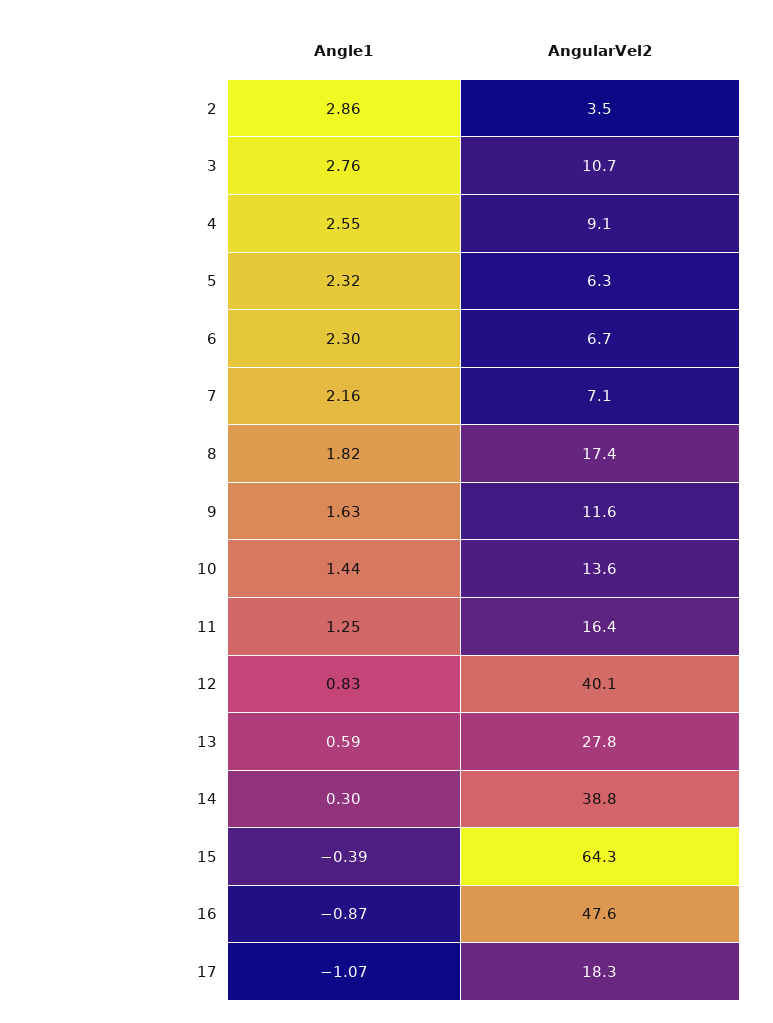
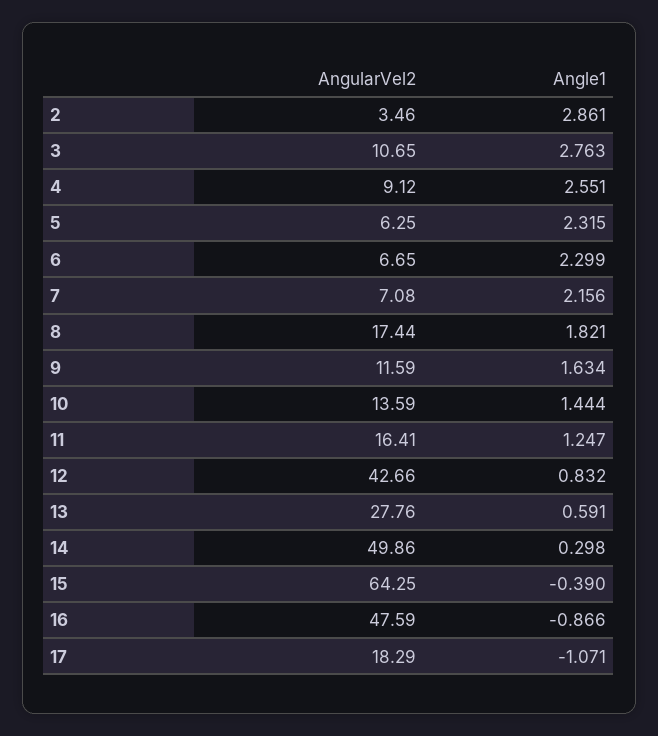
  {
    "Angle1": {
      "2": 2.861,
      "3": 2.763,
      "4": 2.551,
      "5": 2.315,
      "6": 2.299,
      "7": 2.156,
      "8": 1.821,
      "9": 1.634,
      "10": 1.444,
      "11": 1.247,
      "12": 0.832,
      "13": 0.591,
      "14": 0.298,
      "15": -0.39,
      "16": -0.866,
      "17": -1.071
    },
    "AngularVel2": {
      "2": 3.46,
      "3": 10.65,
      "4": 9.12,
      "5": 6.25,
      "6": 6.65,
      "7": 7.08,
      "8": 17.44,
      "9": 11.59,
      "10": 13.59,
      "11": 16.41,
-     "12": 40.1,
+     "12": 42.66,
      "13": 27.76,
-     "14": 38.8,
+     "14": 49.86,
      "15": 64.25,
      "16": 47.59,
      "17": 18.29
    }
  }

